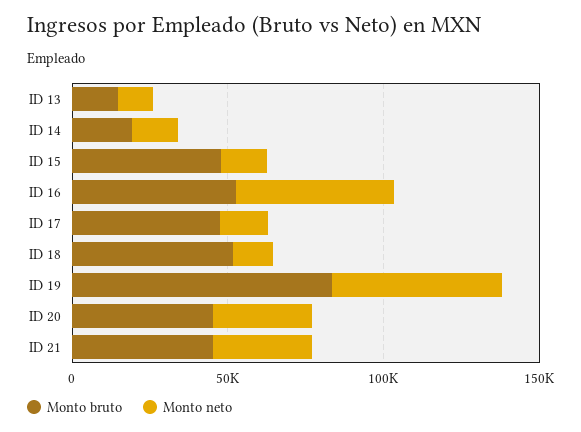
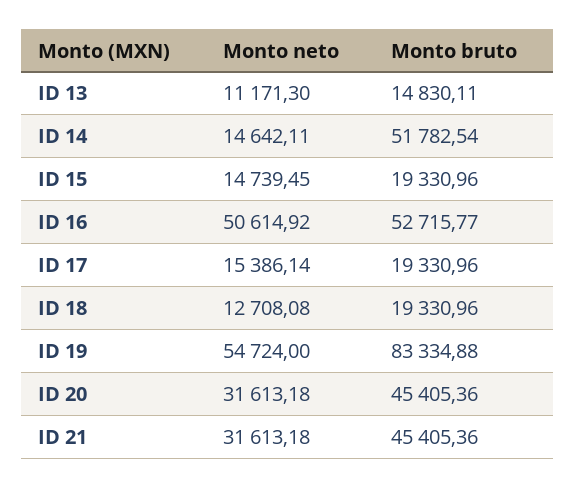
  {
    "Monto bruto": {
      "ID 13": 14830.11,
-     "ID 14": 20000,
+     "ID 14": 51782.54,
-     "ID 15": 50000,
+     "ID 15": 19330.96,
      "ID 16": 52715.77,
-     "ID 17": 50000,
+     "ID 17": 19330.96,
-     "ID 18": 50000,
+     "ID 18": 19330.96,
      "ID 19": 83334.88,
      "ID 20": 45405.36,
      "ID 21": 45405.36
    },
    "Monto neto": {
      "ID 13": 11171.3,
      "ID 14": 14642.11,
      "ID 15": 14739.45,
      "ID 16": 50614.92,
      "ID 17": 15386.14,
      "ID 18": 12708.08,
      "ID 19": 54724,
      "ID 20": 31613.18,
      "ID 21": 31613.18
    }
  }

